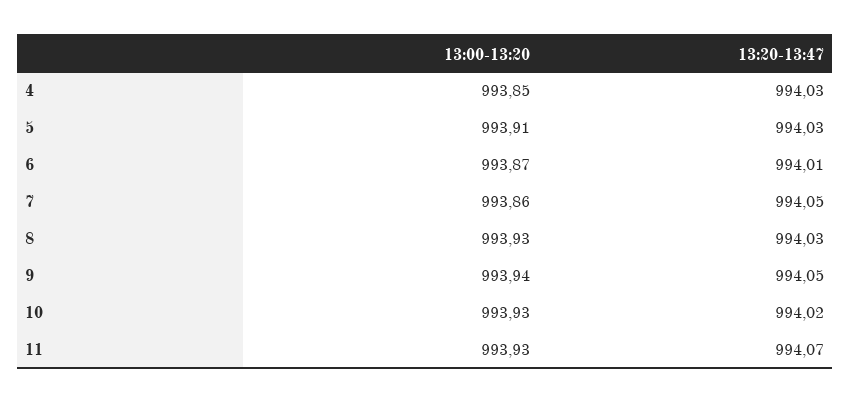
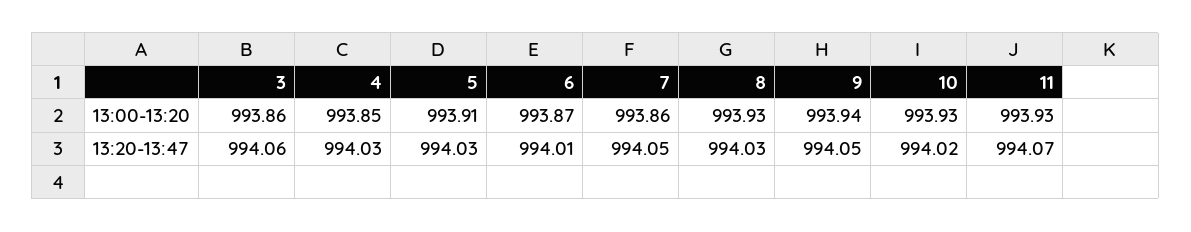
  {
    "13:00-13:20": {
      "4": 993.85,
      "5": 993.91,
      "6": 993.87,
      "7": 993.86,
      "8": 993.93,
      "9": 993.94,
      "10": 993.93,
-     "11": 993.93
+     "11": 993.93,
+     "3": 993.86
    },
    "13:20-13:47": {
      "4": 994.03,
      "5": 994.03,
      "6": 994.01,
      "7": 994.05,
      "8": 994.03,
      "9": 994.05,
      "10": 994.02,
-     "11": 994.07
+     "11": 994.07,
+     "3": 994.06
    }
  }

